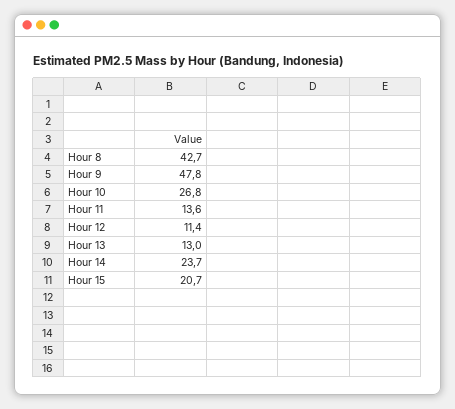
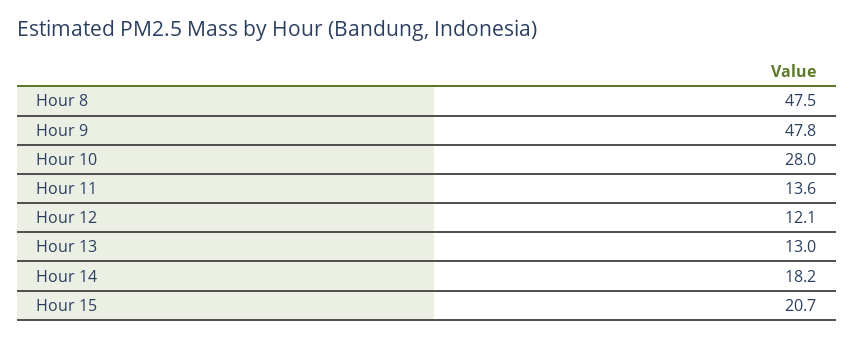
  {
-   "Hour 8": 42.7,
+   "Hour 8": 47.5,
    "Hour 9": 47.8,
-   "Hour 10": 26.8,
+   "Hour 10": 28,
    "Hour 11": 13.6,
-   "Hour 12": 11.4,
+   "Hour 12": 12.1,
    "Hour 13": 13,
-   "Hour 14": 23.7,
+   "Hour 14": 18.2,
    "Hour 15": 20.7
  }

